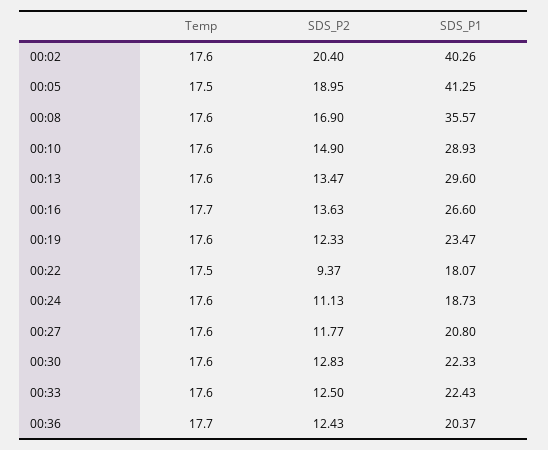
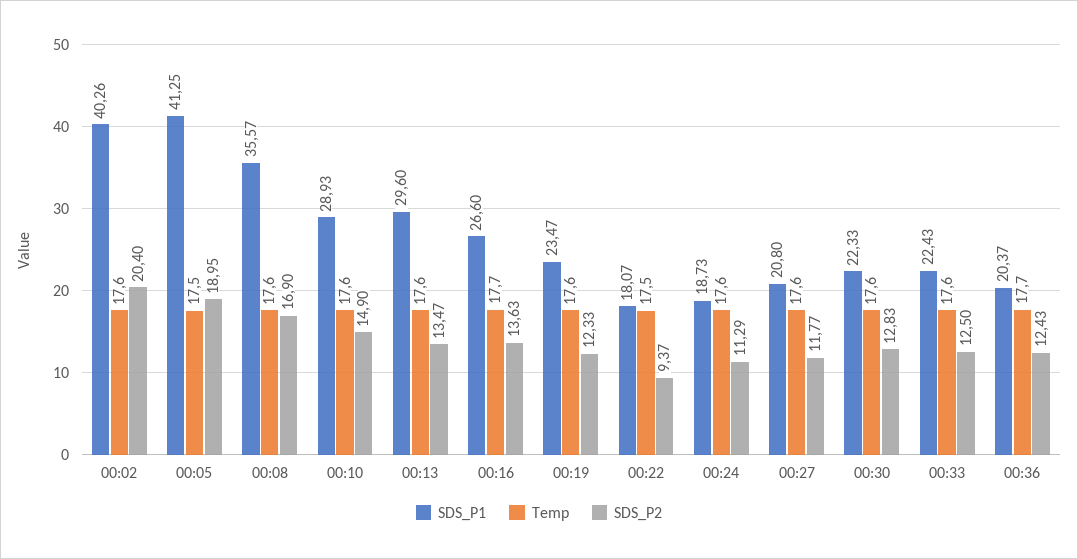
  {
    "Temp": {
      "00:02": 17.6,
      "00:05": 17.5,
      "00:08": 17.6,
      "00:10": 17.6,
      "00:13": 17.6,
      "00:16": 17.7,
      "00:19": 17.6,
      "00:22": 17.5,
      "00:24": 17.6,
      "00:27": 17.6,
      "00:30": 17.6,
      "00:33": 17.6,
      "00:36": 17.7
    },
    "SDS_P2": {
      "00:02": 20.4,
      "00:05": 18.95,
      "00:08": 16.9,
      "00:10": 14.9,
      "00:13": 13.47,
      "00:16": 13.63,
      "00:19": 12.33,
      "00:22": 9.37,
-     "00:24": 11.13,
+     "00:24": 11.29,
      "00:27": 11.77,
      "00:30": 12.83,
      "00:33": 12.5,
      "00:36": 12.43
    },
    "SDS_P1": {
      "00:02": 40.26,
      "00:05": 41.25,
      "00:08": 35.57,
      "00:10": 28.93,
      "00:13": 29.6,
      "00:16": 26.6,
      "00:19": 23.47,
      "00:22": 18.07,
      "00:24": 18.73,
      "00:27": 20.8,
      "00:30": 22.33,
      "00:33": 22.43,
      "00:36": 20.37
    }
  }

